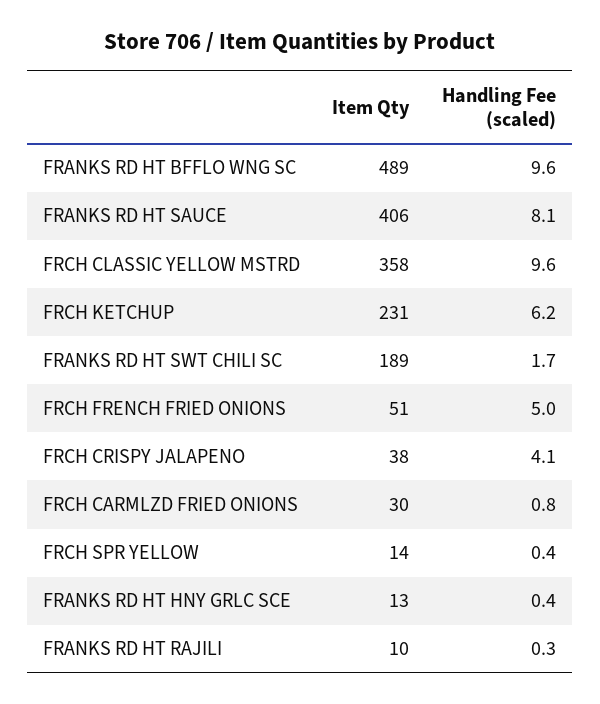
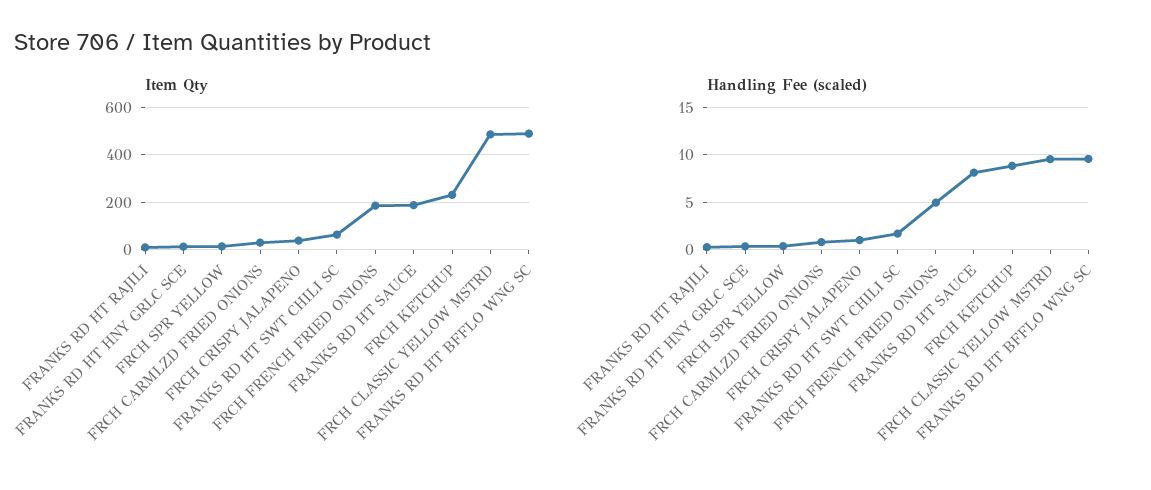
  {
    "Item Qty": {
      "FRANKS RD HT BFFLO WNG SC": 489,
-     "FRANKS RD HT SAUCE": 406,
+     "FRANKS RD HT SAUCE": 200,
-     "FRCH CLASSIC YELLOW MSTRD": 358,
+     "FRCH CLASSIC YELLOW MSTRD": 500,
      "FRCH KETCHUP": 231,
-     "FRANKS RD HT SWT CHILI SC": 189,
+     "FRANKS RD HT SWT CHILI SC": 50,
-     "FRCH FRENCH FRIED ONIONS": 51,
+     "FRCH FRENCH FRIED ONIONS": 200,
      "FRCH CRISPY JALAPENO": 38,
      "FRCH CARMLZD FRIED ONIONS": 30,
      "FRCH SPR YELLOW": 14,
      "FRANKS RD HT HNY GRLC SCE": 13,
      "FRANKS RD HT RAJILI": 10
    },
    "Handling Fee (scaled)": {
      "FRANKS RD HT BFFLO WNG SC": 9.6,
      "FRANKS RD HT SAUCE": 8.1,
      "FRCH CLASSIC YELLOW MSTRD": 9.6,
-     "FRCH KETCHUP": 6.2,
+     "FRCH KETCHUP": 9,
      "FRANKS RD HT SWT CHILI SC": 1.7,
      "FRCH FRENCH FRIED ONIONS": 5,
-     "FRCH CRISPY JALAPENO": 4.1,
+     "FRCH CRISPY JALAPENO": 1,
      "FRCH CARMLZD FRIED ONIONS": 0.8,
      "FRCH SPR YELLOW": 0.4,
      "FRANKS RD HT HNY GRLC SCE": 0.4,
      "FRANKS RD HT RAJILI": 0.3
    }
  }

